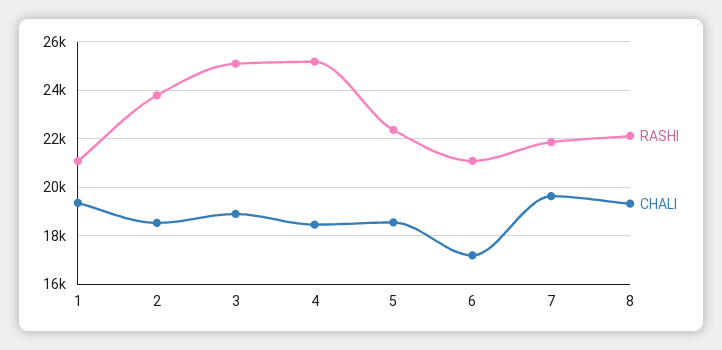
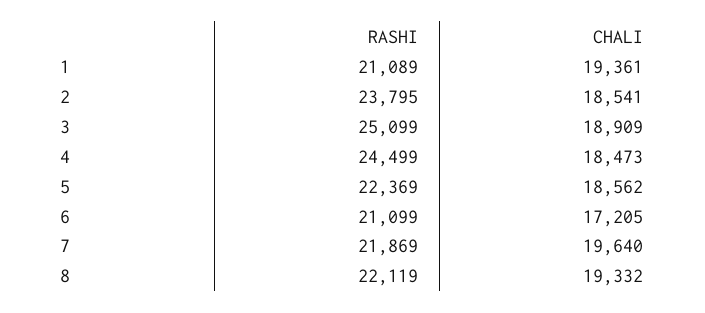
  {
    "RASHI": {
      "1": 21089,
      "2": 23795,
      "3": 25099,
-     "4": 25250,
+     "4": 24499,
      "5": 22369,
      "6": 21099,
      "7": 21869,
      "8": 22119
    },
    "CHALI": {
      "1": 19361,
      "2": 18541,
      "3": 18909,
      "4": 18473,
      "5": 18562,
      "6": 17205,
      "7": 19640,
      "8": 19332
    }
  }

